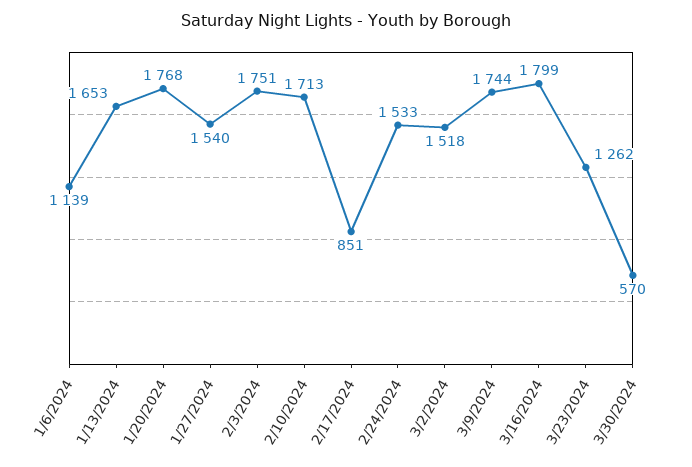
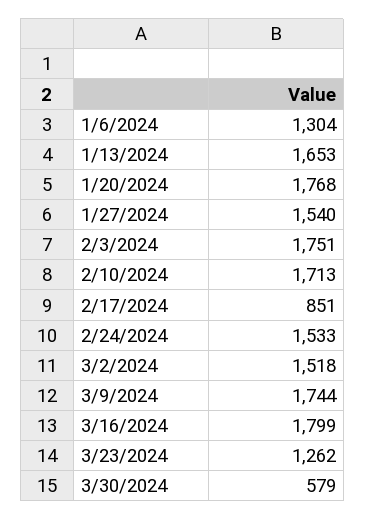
  {
-   "1/6/2024": 1139,
+   "1/6/2024": 1304,
    "1/13/2024": 1653,
    "1/20/2024": 1768,
    "1/27/2024": 1540,
    "2/3/2024": 1751,
    "2/10/2024": 1713,
    "2/17/2024": 851,
    "2/24/2024": 1533,
    "3/2/2024": 1518,
    "3/9/2024": 1744,
    "3/16/2024": 1799,
    "3/23/2024": 1262,
-   "3/30/2024": 570
+   "3/30/2024": 579
  }

